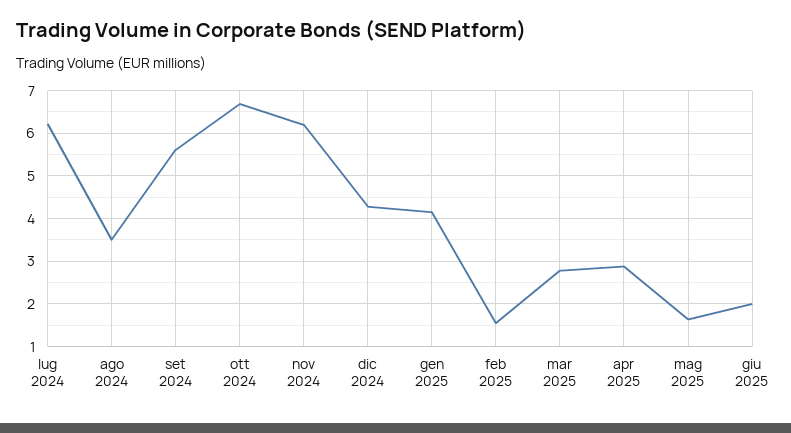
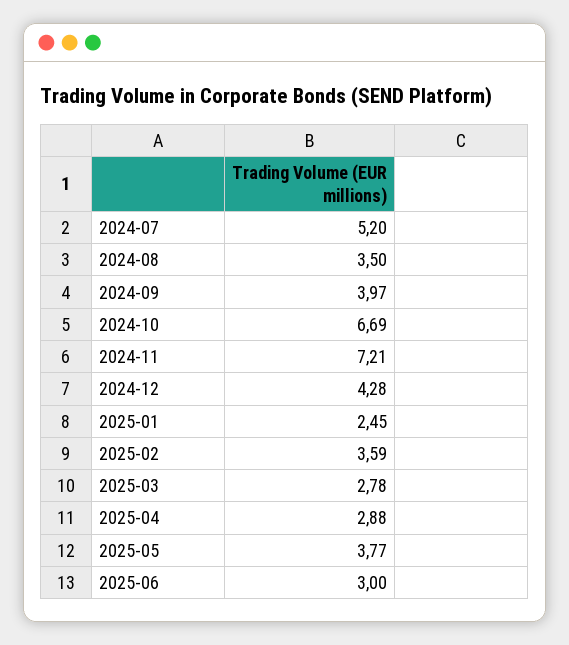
  {
-   "lug 2024": 6.2,
+   "lug 2024": 5.2,
    "ago 2024": 3.5,
-   "set 2024": 5.6,
+   "set 2024": 3.97,
    "ott 2024": 6.69,
-   "nov 2024": 6.2,
+   "nov 2024": 7.21,
    "dic 2024": 4.28,
-   "gen 2025": 4.2,
+   "gen 2025": 2.45,
-   "feb 2025": 1.6,
+   "feb 2025": 3.59,
    "mar 2025": 2.78,
    "apr 2025": 2.88,
-   "mag 2025": 1.6,
+   "mag 2025": 3.77,
-   "giu 2025": 2
+   "giu 2025": 3
  }

